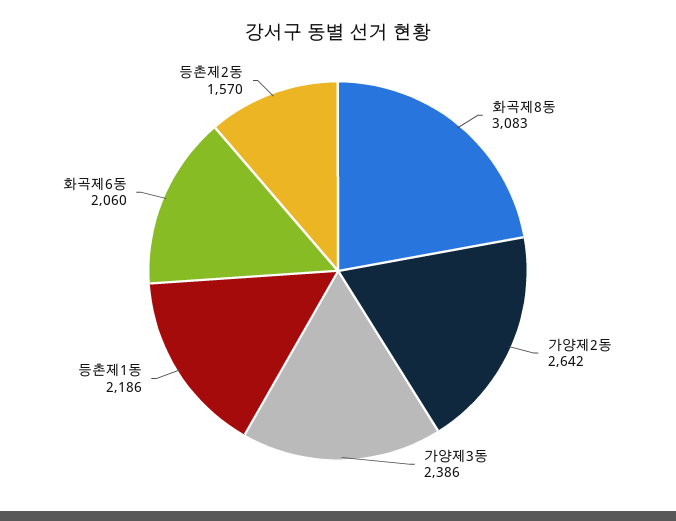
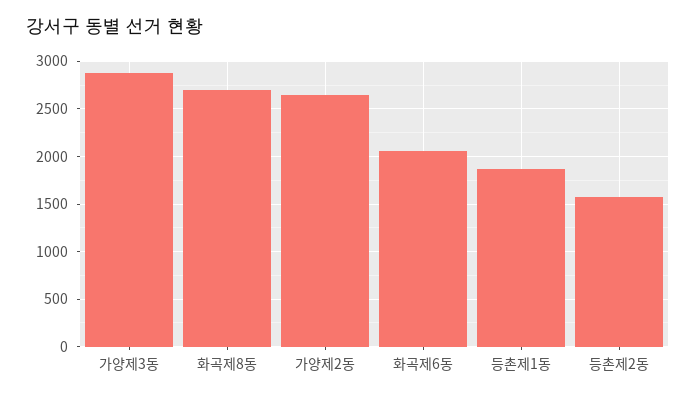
  {
-   "화곡제8동": 3083,
+   "화곡제8동": 2700,
    "가양제2동": 2642,
-   "가양제3동": 2386,
+   "가양제3동": 2900,
-   "등촌제1동": 2186,
+   "등촌제1동": 1900,
    "화곡제6동": 2060,
    "등촌제2동": 1570
  }

